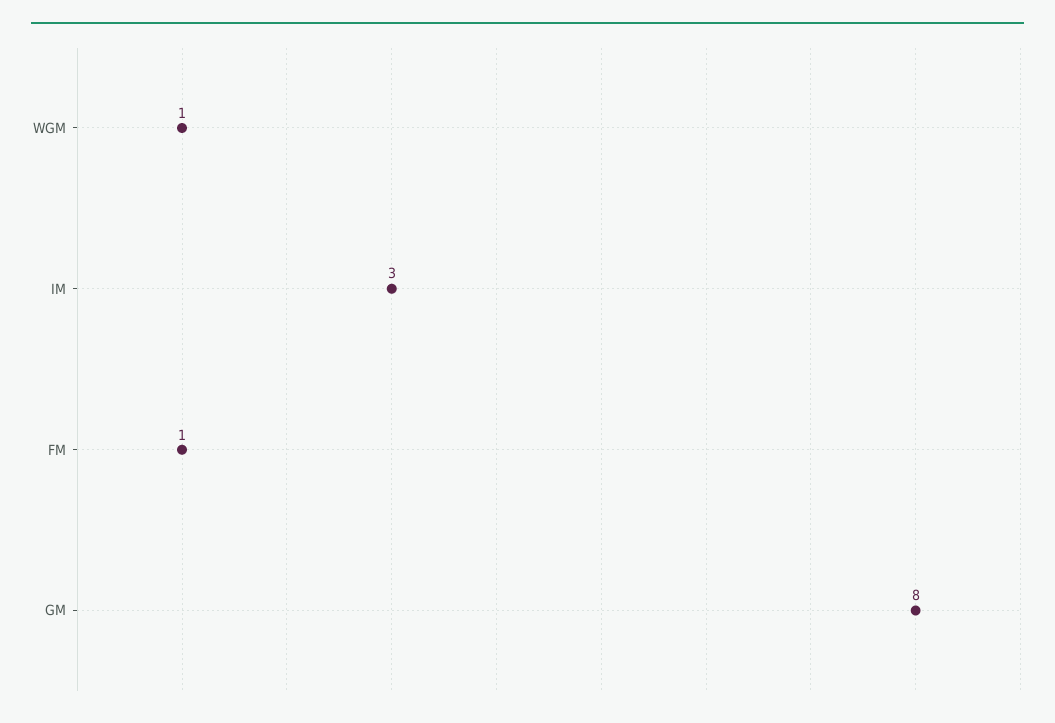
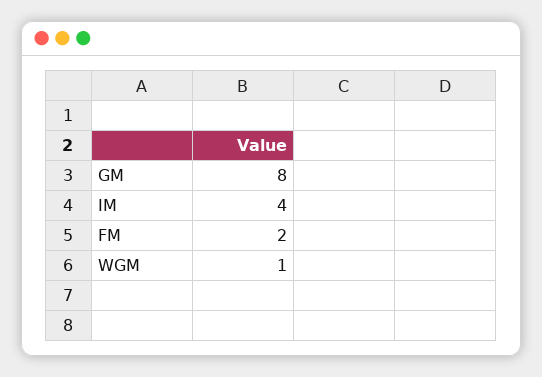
  {
    "WGM": 1,
-   "IM": 3,
+   "IM": 4,
-   "FM": 1,
+   "FM": 2,
    "GM": 8
  }

